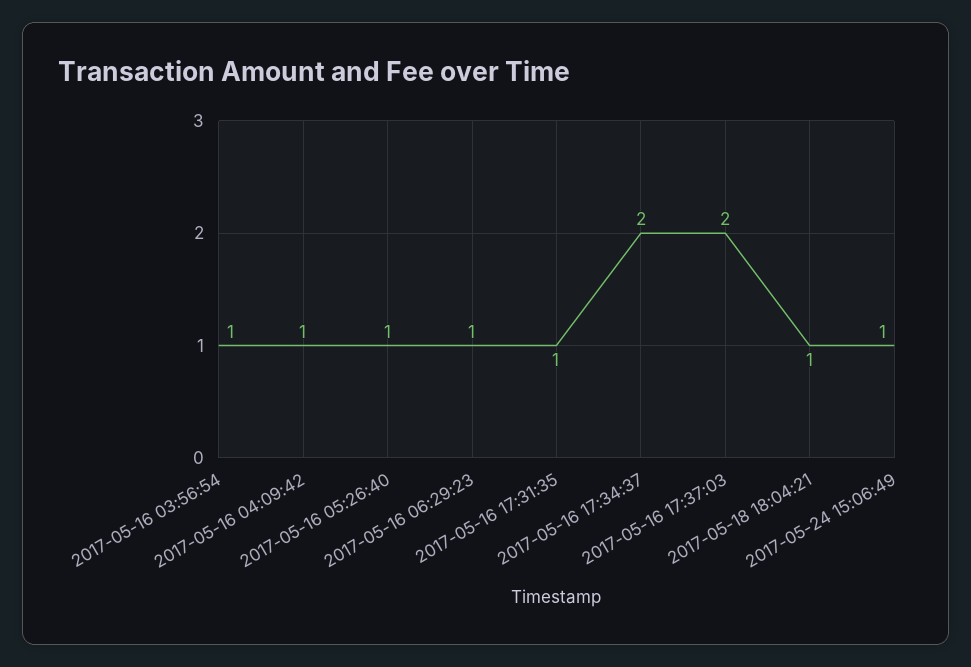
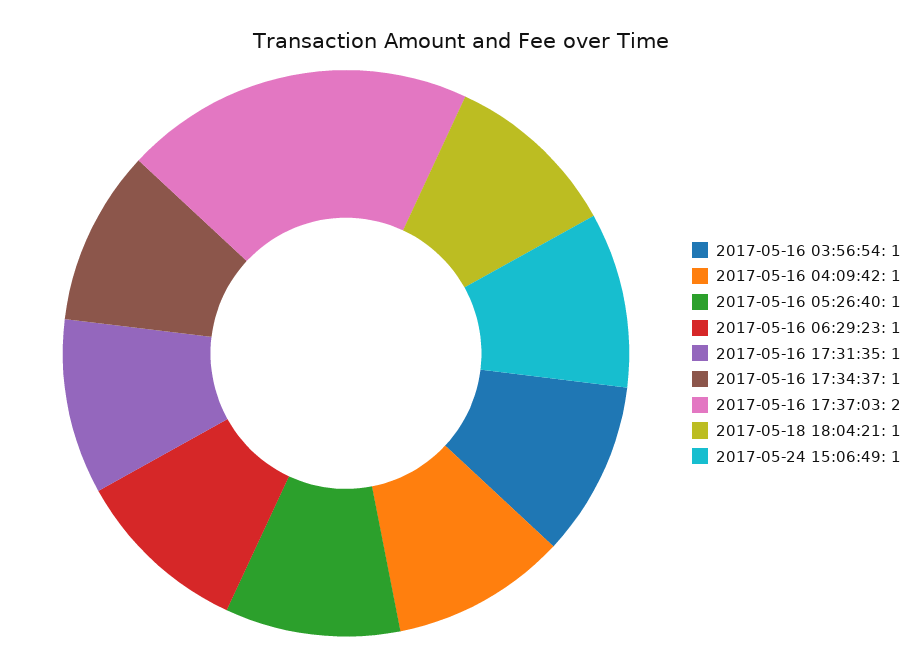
  {
    "2017-05-16 03:56:54": 1,
    "2017-05-16 04:09:42": 1,
    "2017-05-16 05:26:40": 1,
    "2017-05-16 06:29:23": 1,
    "2017-05-16 17:31:35": 1,
-   "2017-05-16 17:34:37": 2,
+   "2017-05-16 17:34:37": 1,
    "2017-05-16 17:37:03": 2,
    "2017-05-18 18:04:21": 1,
    "2017-05-24 15:06:49": 1
  }

